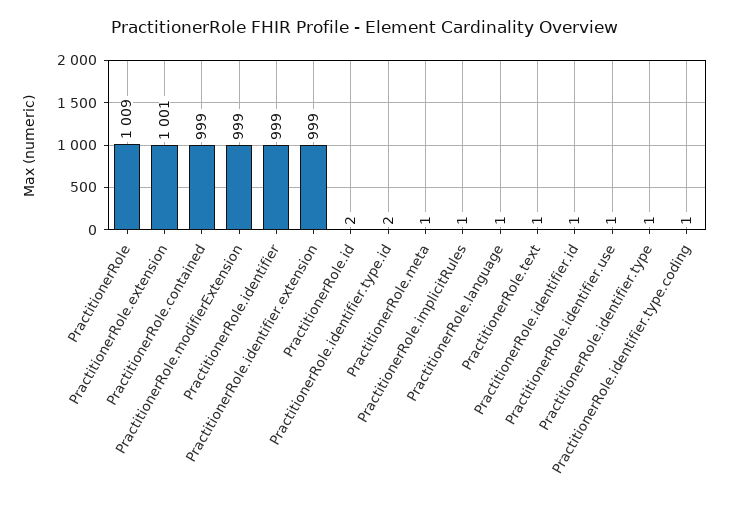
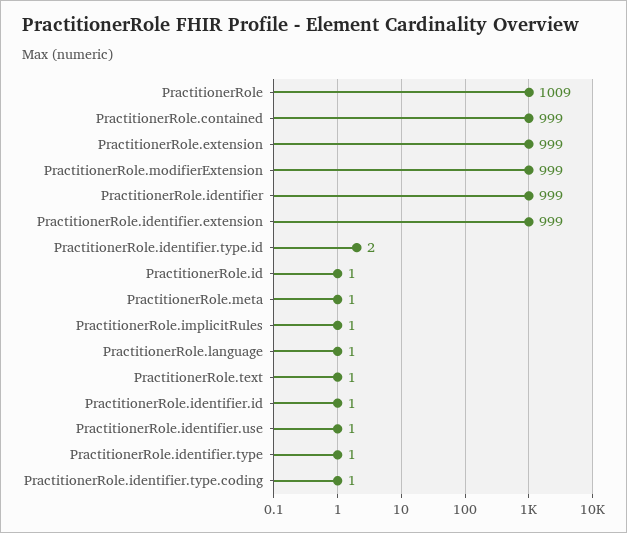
  {
    "PractitionerRole": 1009,
-   "PractitionerRole.extension": 1001,
+   "PractitionerRole.extension": 999,
    "PractitionerRole.contained": 999,
    "PractitionerRole.modifierExtension": 999,
    "PractitionerRole.identifier": 999,
    "PractitionerRole.identifier.extension": 999,
-   "PractitionerRole.id": 2,
+   "PractitionerRole.id": 1,
    "PractitionerRole.identifier.type.id": 2,
    "PractitionerRole.meta": 1,
    "PractitionerRole.implicitRules": 1,
    "PractitionerRole.language": 1,
    "PractitionerRole.text": 1,
    "PractitionerRole.identifier.id": 1,
    "PractitionerRole.identifier.use": 1,
    "PractitionerRole.identifier.type": 1,
    "PractitionerRole.identifier.type.coding": 1
  }

